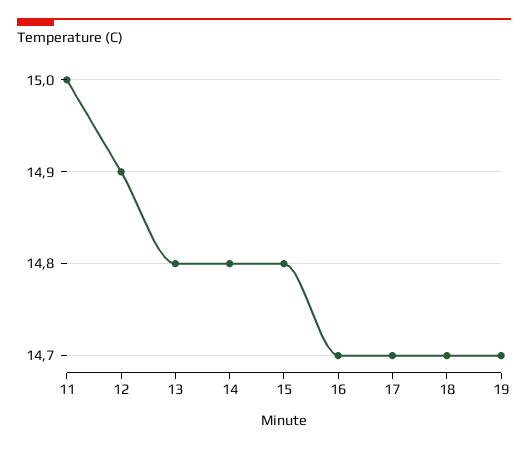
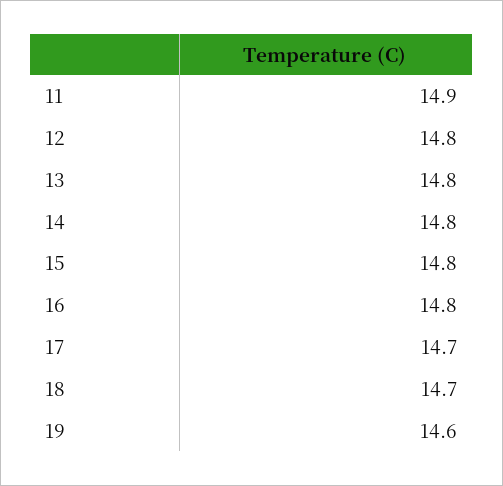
  {
-   "11": 15,
+   "11": 14.9,
-   "12": 14.9,
+   "12": 14.8,
    "13": 14.8,
    "14": 14.8,
    "15": 14.8,
-   "16": 14.7,
+   "16": 14.8,
    "17": 14.7,
    "18": 14.7,
-   "19": 14.7
+   "19": 14.6
  }

